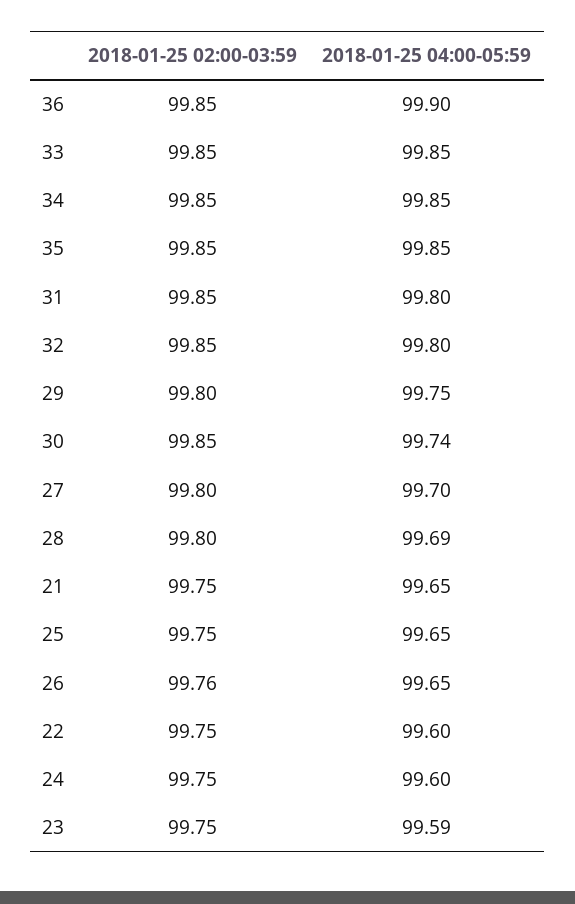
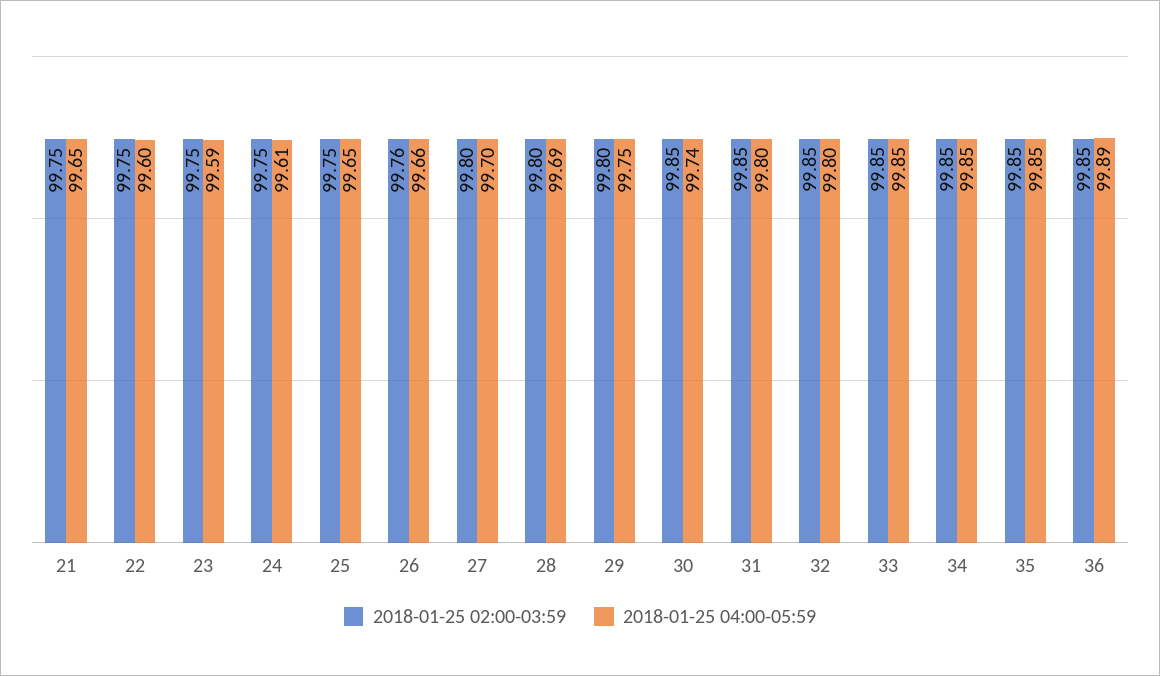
  {
    "2018-01-25 02:00-03:59": {
      "36": 99.85,
      "33": 99.85,
      "34": 99.85,
      "35": 99.85,
      "31": 99.85,
      "32": 99.85,
      "29": 99.8,
      "30": 99.85,
      "27": 99.8,
      "28": 99.8,
      "21": 99.75,
      "25": 99.75,
      "26": 99.76,
      "22": 99.75,
      "24": 99.75,
      "23": 99.75
    },
    "2018-01-25 04:00-05:59": {
-     "36": 99.9,
+     "36": 99.89,
      "33": 99.85,
      "34": 99.85,
      "35": 99.85,
      "31": 99.8,
      "32": 99.8,
      "29": 99.75,
      "30": 99.74,
      "27": 99.7,
      "28": 99.69,
      "21": 99.65,
      "25": 99.65,
-     "26": 99.65,
+     "26": 99.66,
      "22": 99.6,
-     "24": 99.6,
+     "24": 99.61,
      "23": 99.59
    }
  }

